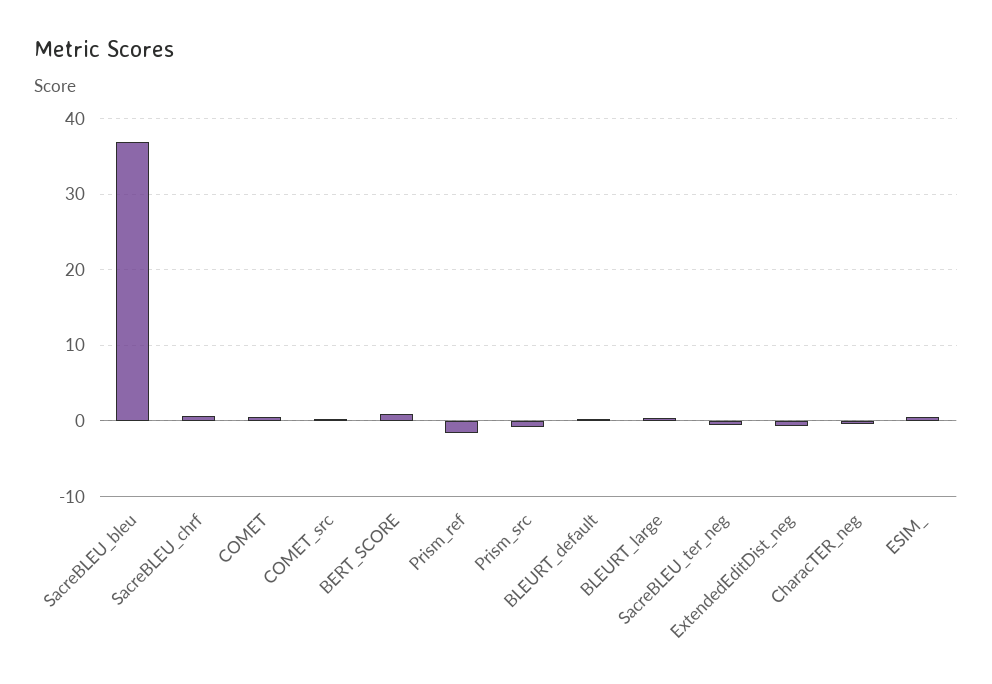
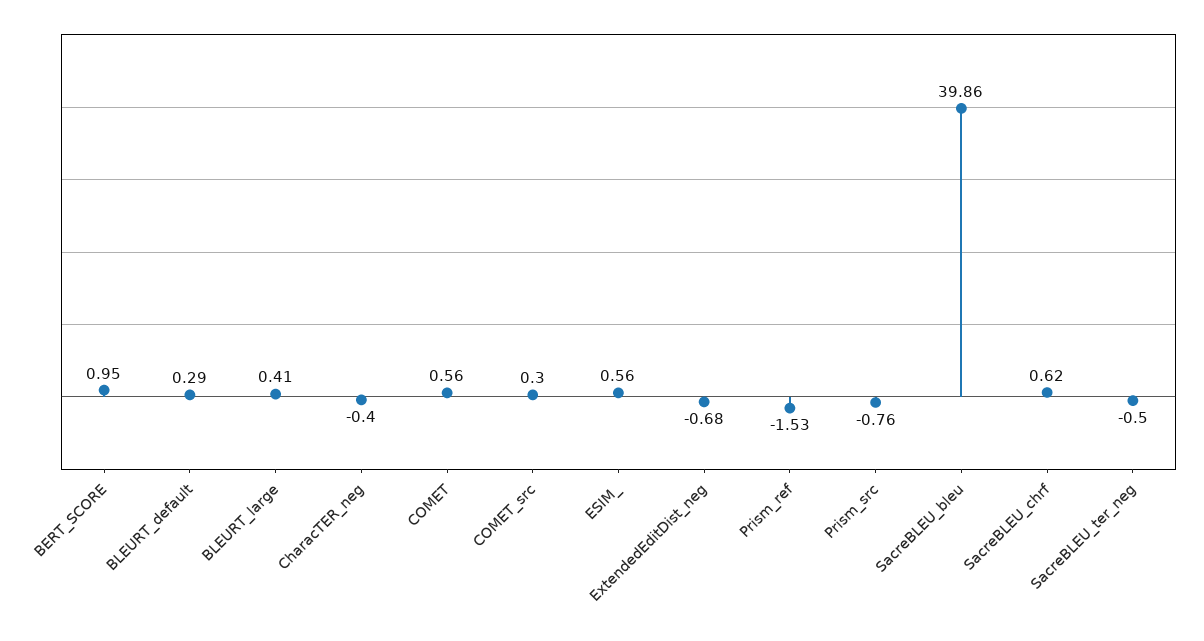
  {
-   "SacreBLEU_bleu": 37,
+   "SacreBLEU_bleu": 39.86,
    "SacreBLEU_chrf": 0.62,
    "COMET": 0.56,
    "COMET_src": 0.3,
    "BERT_SCORE": 0.95,
    "Prism_ref": -1.53,
    "Prism_src": -0.76,
    "BLEURT_default": 0.29,
    "BLEURT_large": 0.41,
    "SacreBLEU_ter_neg": -0.5,
    "ExtendedEditDist_neg": -0.68,
    "CharacTER_neg": -0.4,
    "ESIM_": 0.56
  }

